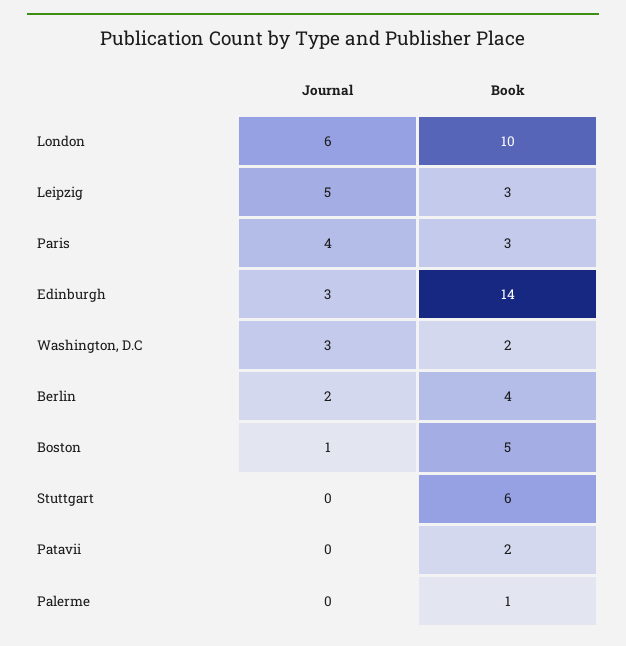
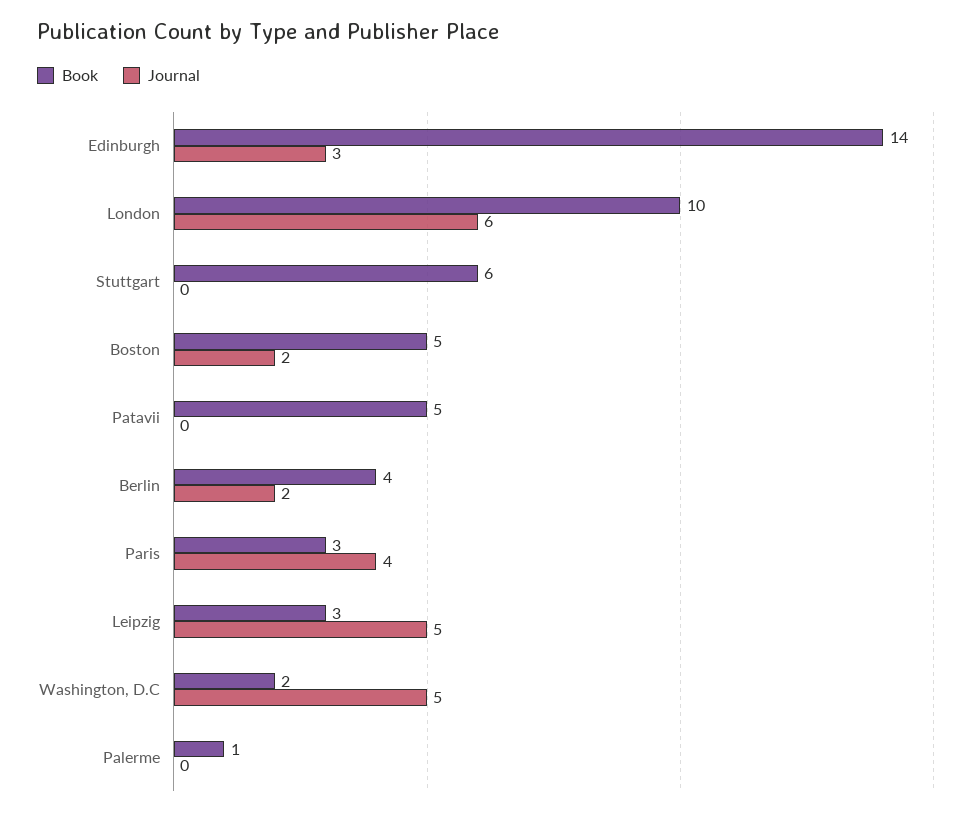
  {
    "Journal": {
      "London": 6,
      "Leipzig": 5,
      "Paris": 4,
      "Edinburgh": 3,
-     "Washington, D.C": 3,
+     "Washington, D.C": 5,
      "Berlin": 2,
-     "Boston": 1,
+     "Boston": 2,
      "Stuttgart": 0,
      "Patavii": 0,
      "Palerme": 0
    },
    "Book": {
      "London": 10,
      "Leipzig": 3,
      "Paris": 3,
      "Edinburgh": 14,
      "Washington, D.C": 2,
      "Berlin": 4,
      "Boston": 5,
      "Stuttgart": 6,
-     "Patavii": 2,
+     "Patavii": 5,
      "Palerme": 1
    }
  }

